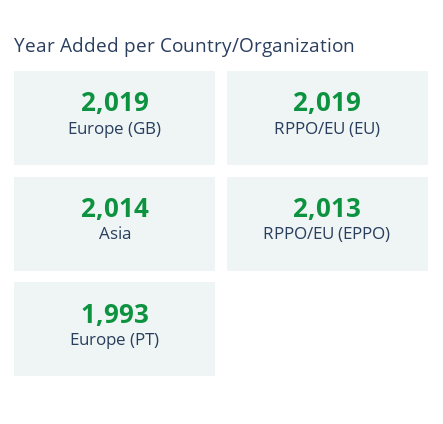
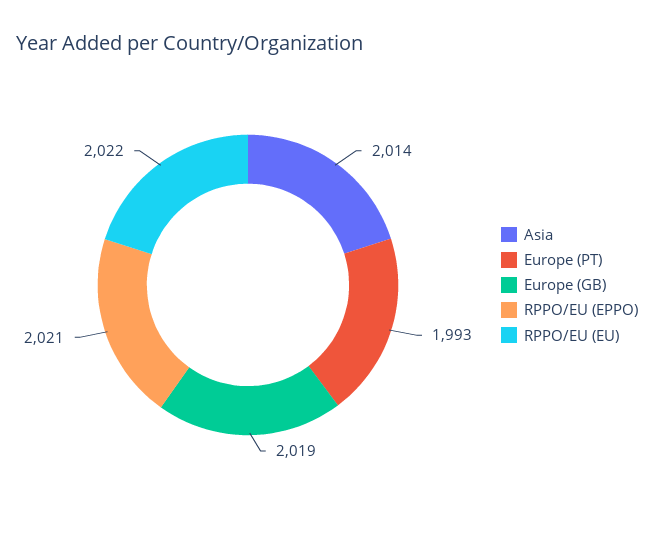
  {
    "Europe (GB)": 2019,
-   "RPPO/EU (EU)": 2019,
+   "RPPO/EU (EU)": 2022,
    "Asia": 2014,
-   "RPPO/EU (EPPO)": 2013,
+   "RPPO/EU (EPPO)": 2021,
    "Europe (PT)": 1993
  }

